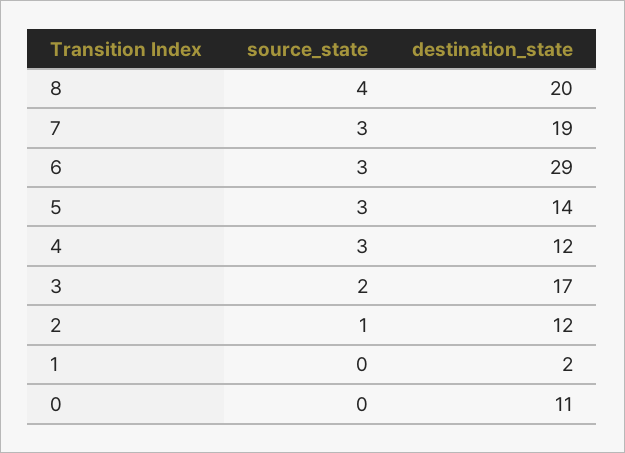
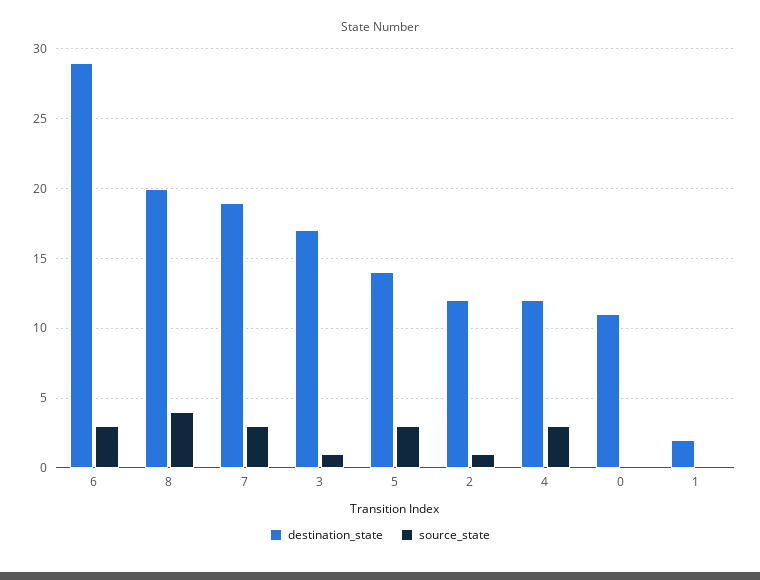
  {
    "source_state": {
      "8": 4,
      "7": 3,
      "6": 3,
      "5": 3,
      "4": 3,
-     "3": 2,
+     "3": 1,
      "2": 1,
      "1": 0,
      "0": 0
    },
    "destination_state": {
      "8": 20,
      "7": 19,
      "6": 29,
      "5": 14,
      "4": 12,
      "3": 17,
      "2": 12,
      "1": 2,
      "0": 11
    }
  }

